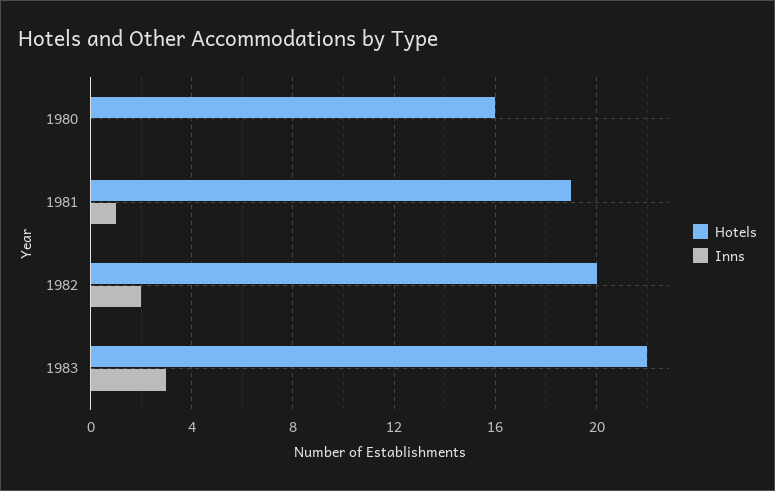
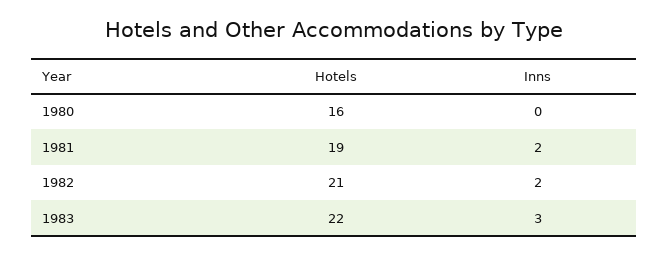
  {
    "Hotels": {
      "1980": 16,
      "1981": 19,
-     "1982": 20,
+     "1982": 21,
      "1983": 22
    },
    "Inns": {
      "1980": 0,
-     "1981": 1,
+     "1981": 2,
      "1982": 2,
      "1983": 3
    }
  }

